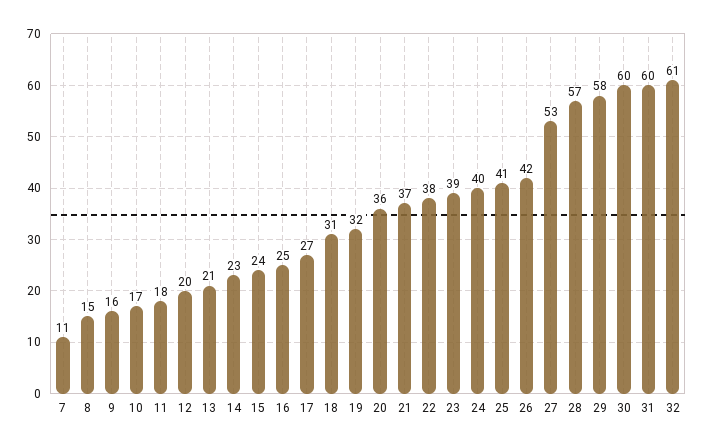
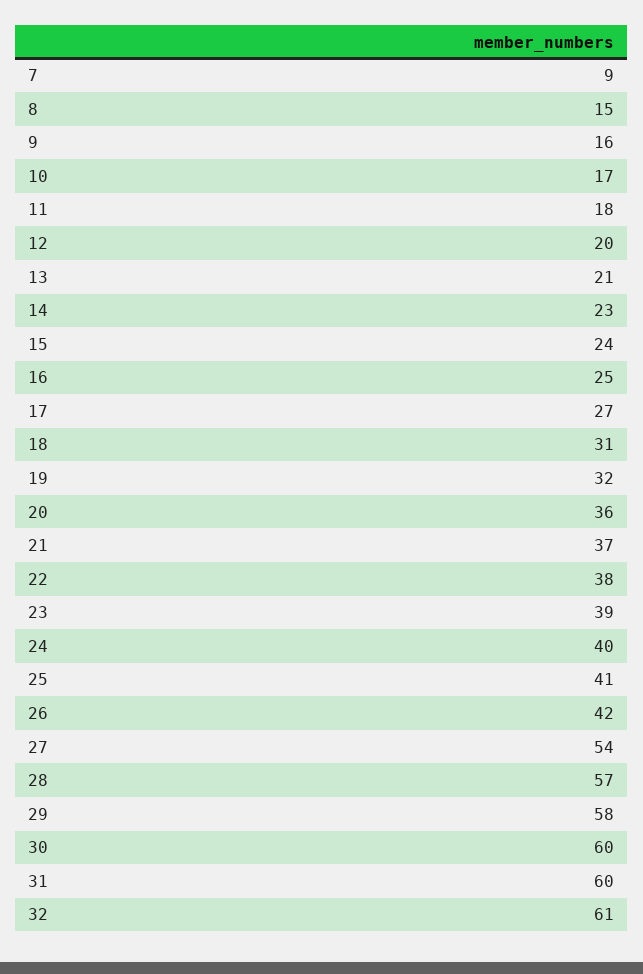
  {
-   "7": 11,
+   "7": 9,
    "8": 15,
    "9": 16,
    "10": 17,
    "11": 18,
    "12": 20,
    "13": 21,
    "14": 23,
    "15": 24,
    "16": 25,
    "17": 27,
    "18": 31,
    "19": 32,
    "20": 36,
    "21": 37,
    "22": 38,
    "23": 39,
    "24": 40,
    "25": 41,
    "26": 42,
-   "27": 53,
+   "27": 54,
    "28": 57,
    "29": 58,
    "30": 60,
    "31": 60,
    "32": 61
  }

